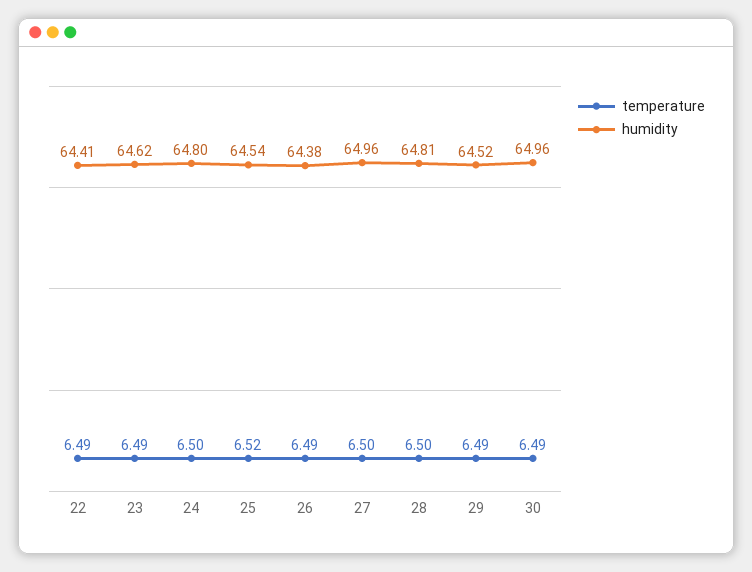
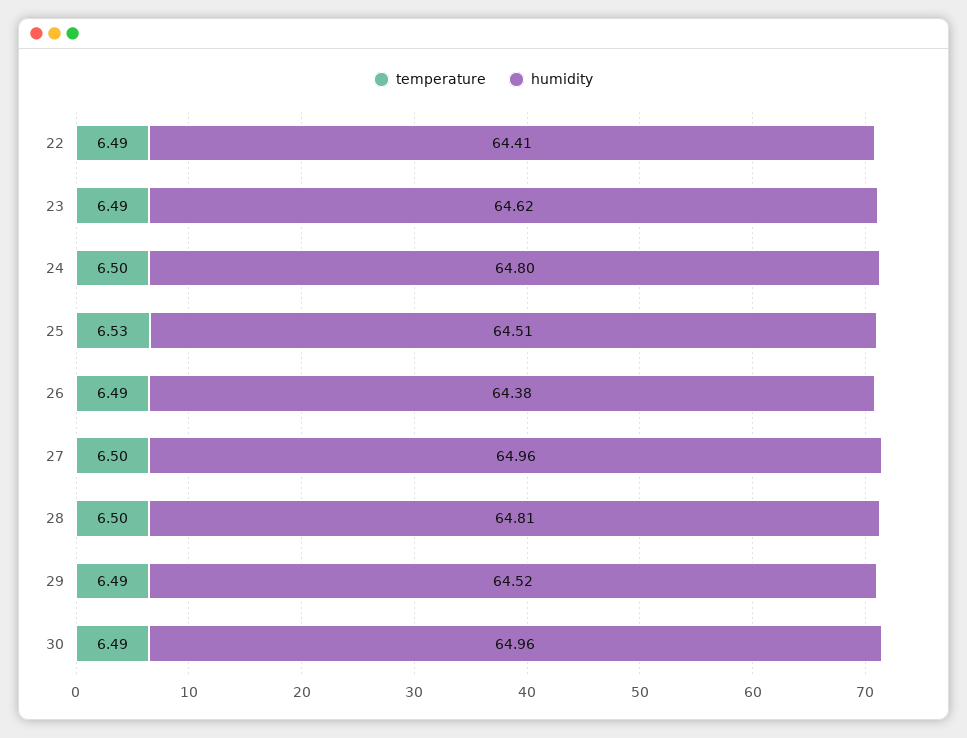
  {
    "temperature": {
      "22": 6.49,
      "23": 6.49,
      "24": 6.5,
-     "25": 6.52,
+     "25": 6.53,
      "26": 6.49,
      "27": 6.5,
      "28": 6.5,
      "29": 6.49,
      "30": 6.49
    },
    "humidity": {
      "22": 64.41,
      "23": 64.62,
      "24": 64.8,
-     "25": 64.54,
+     "25": 64.51,
      "26": 64.38,
      "27": 64.96,
      "28": 64.81,
      "29": 64.52,
      "30": 64.96
    }
  }

